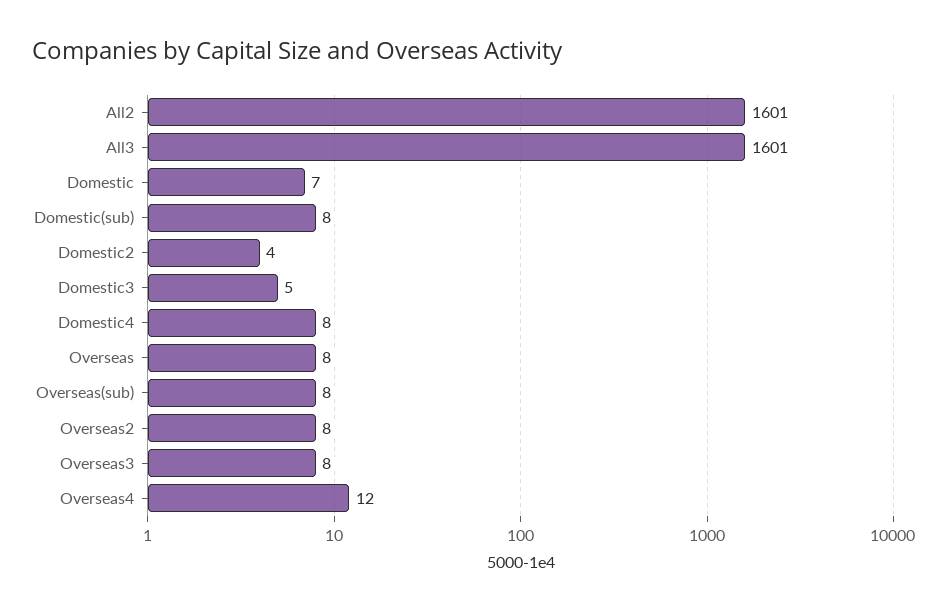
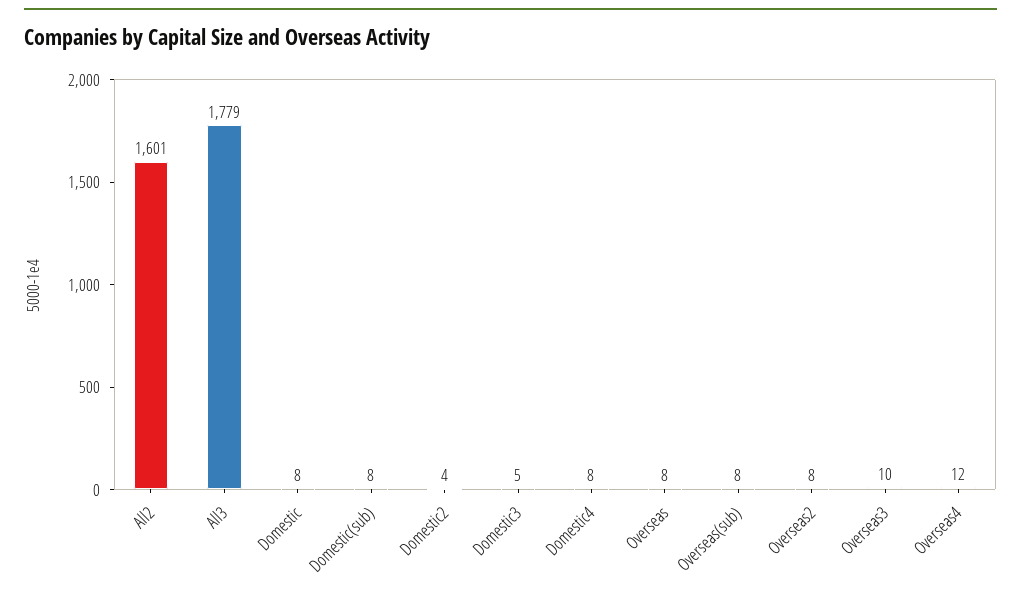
  {
    "All2": 1601,
-   "All3": 1601,
+   "All3": 1779,
-   "Domestic": 7,
+   "Domestic": 8,
    "Domestic(sub)": 8,
    "Domestic2": 4,
    "Domestic3": 5,
    "Domestic4": 8,
    "Overseas": 8,
    "Overseas(sub)": 8,
    "Overseas2": 8,
-   "Overseas3": 8,
+   "Overseas3": 10,
    "Overseas4": 12
  }

